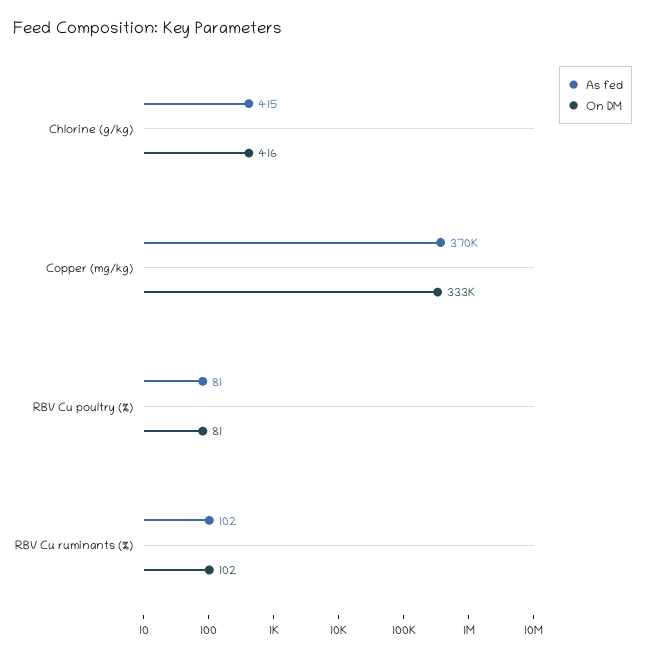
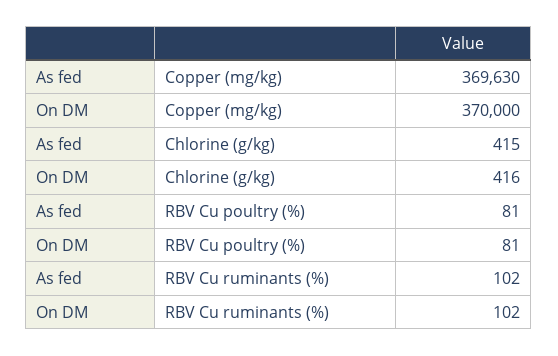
  {
    "As fed": {
      "Chlorine (g/kg)": 415,
      "Copper (mg/kg)": 369630,
      "RBV Cu poultry (%)": 81,
      "RBV Cu ruminants (%)": 102
    },
    "On DM": {
      "Chlorine (g/kg)": 416,
-     "Copper (mg/kg)": 333000,
+     "Copper (mg/kg)": 370000,
      "RBV Cu poultry (%)": 81,
      "RBV Cu ruminants (%)": 102
    }
  }

